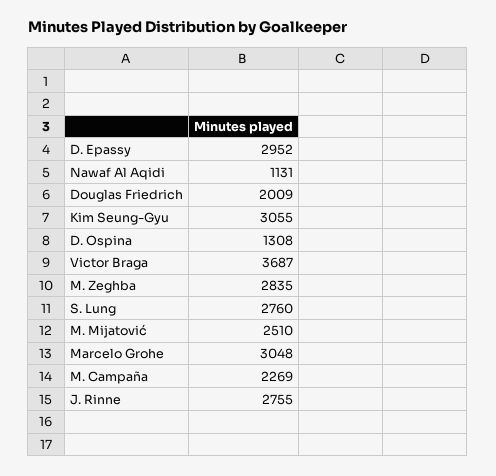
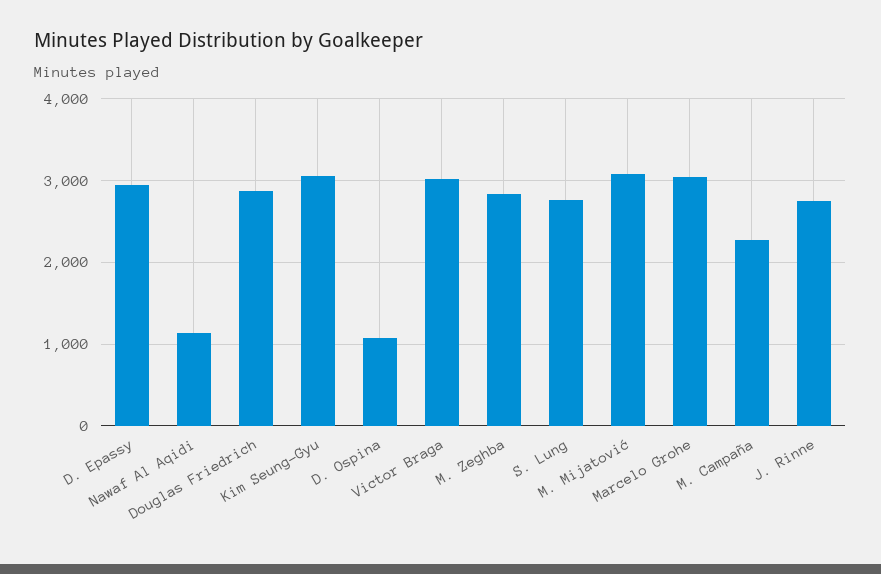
  {
    "D. Epassy": 2952,
    "Nawaf Al Aqidi": 1131,
-   "Douglas Friedrich": 2009,
+   "Douglas Friedrich": 2900,
    "Kim Seung-Gyu": 3055,
-   "D. Ospina": 1308,
+   "D. Ospina": 1100,
-   "Victor Braga": 3687,
+   "Victor Braga": 3000,
    "M. Zeghba": 2835,
    "S. Lung": 2760,
-   "M. Mijatović": 2510,
+   "M. Mijatović": 3100,
    "Marcelo Grohe": 3048,
    "M. Campaña": 2269,
    "J. Rinne": 2755
  }

